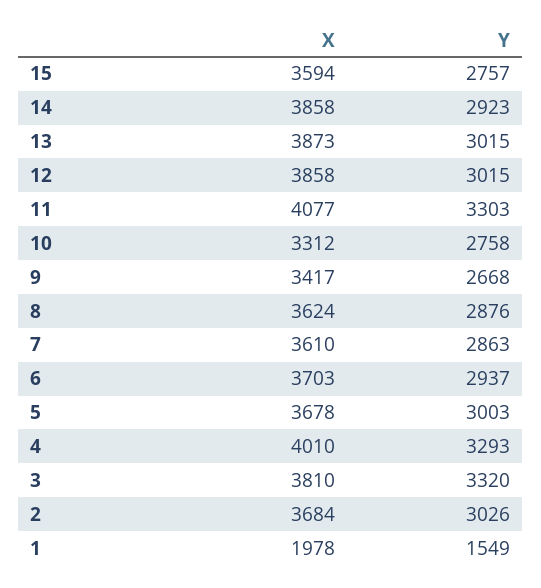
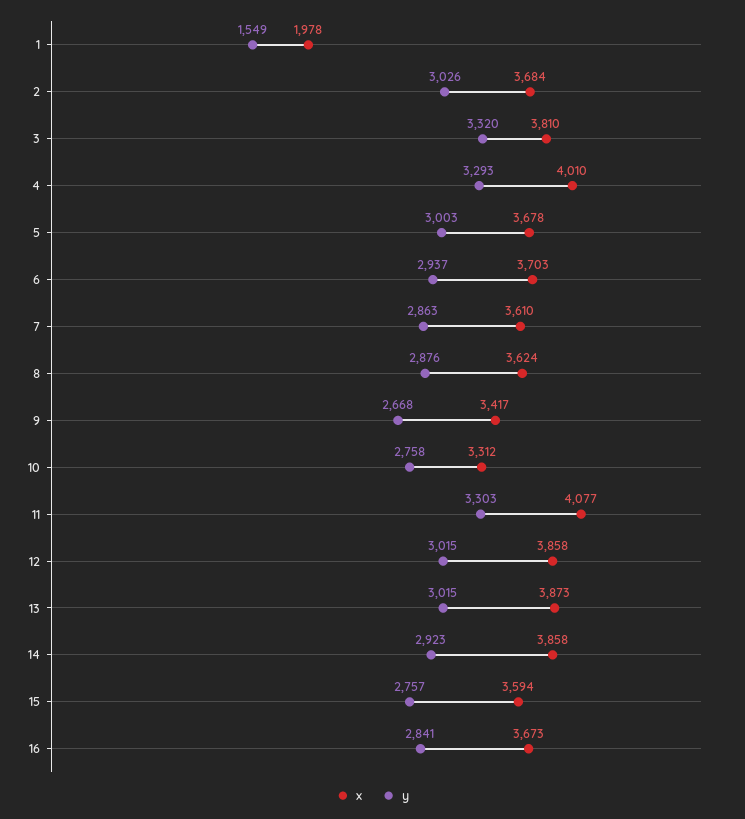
  {
    "X": {
      "15": 3594,
      "14": 3858,
      "13": 3873,
      "12": 3858,
      "11": 4077,
      "10": 3312,
      "9": 3417,
      "8": 3624,
      "7": 3610,
      "6": 3703,
      "5": 3678,
      "4": 4010,
      "3": 3810,
      "2": 3684,
-     "1": 1978
+     "1": 1978,
+     "16": 3673
    },
    "Y": {
      "15": 2757,
      "14": 2923,
      "13": 3015,
      "12": 3015,
      "11": 3303,
      "10": 2758,
      "9": 2668,
      "8": 2876,
      "7": 2863,
      "6": 2937,
      "5": 3003,
      "4": 3293,
      "3": 3320,
      "2": 3026,
-     "1": 1549
+     "1": 1549,
+     "16": 2841
    }
  }

